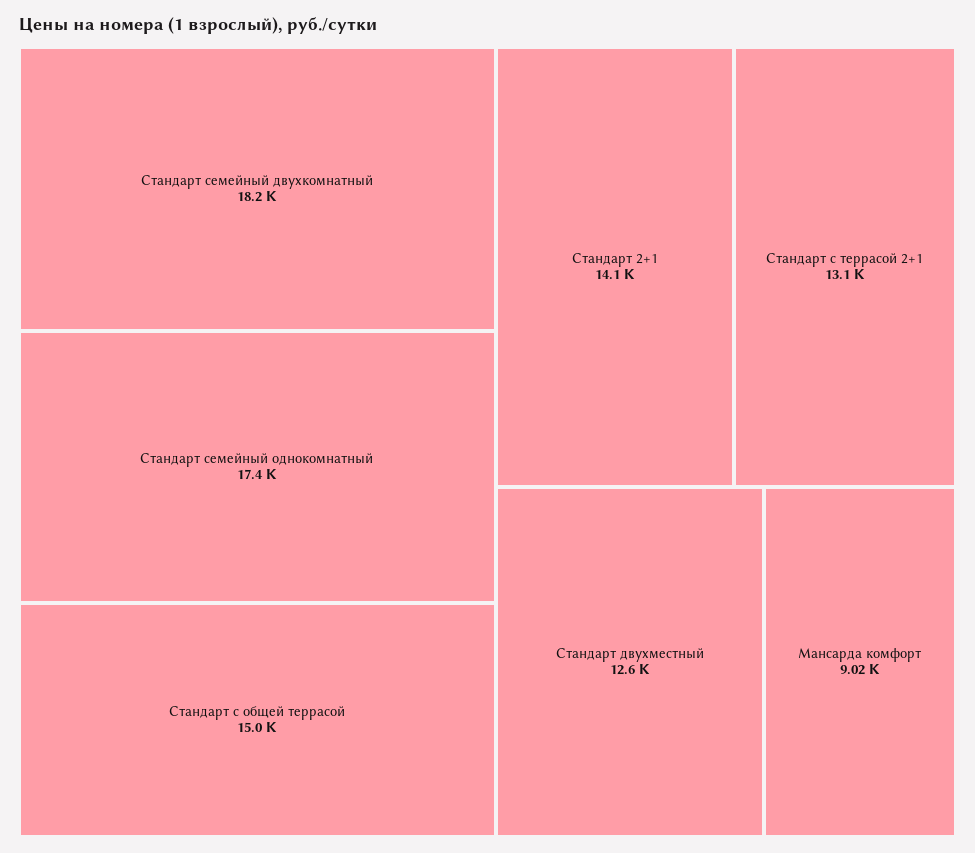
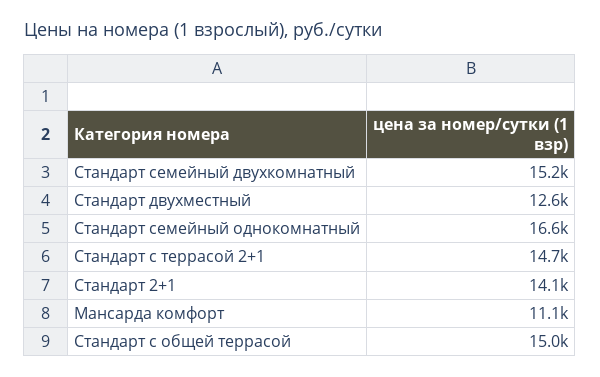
  {
-   "Стандарт семейный двухкомнатный": 18200,
+   "Стандарт семейный двухкомнатный": 15200,
-   "Стандарт семейный однокомнатный": 17400,
+   "Стандарт семейный однокомнатный": 16600,
    "Стандарт с общей террасой": 15000,
    "Стандарт 2+1": 14100,
-   "Стандарт с террасой 2+1": 13100,
+   "Стандарт с террасой 2+1": 14700,
    "Стандарт двухместный": 12600,
-   "Мансарда комфорт": 9020
+   "Мансарда комфорт": 11100
  }

